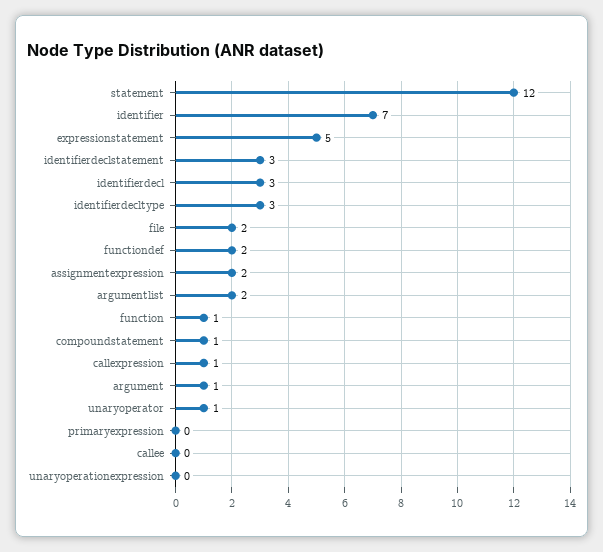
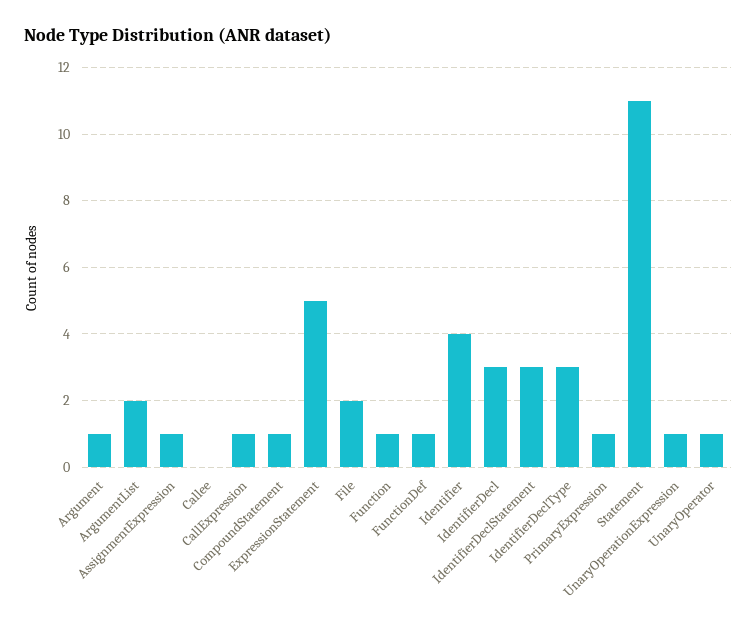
  {
-   "statement": 12,
+   "statement": 11,
-   "identifier": 7,
+   "identifier": 4,
    "expressionstatement": 5,
    "identifierdeclstatement": 3,
    "identifierdecl": 3,
    "identifierdecltype": 3,
    "file": 2,
-   "functiondef": 2,
+   "functiondef": 1,
-   "assignmentexpression": 2,
+   "assignmentexpression": 1,
    "argumentlist": 2,
    "function": 1,
    "compoundstatement": 1,
    "callexpression": 1,
    "argument": 1,
    "unaryoperator": 1,
-   "primaryexpression": 0,
+   "primaryexpression": 1,
    "callee": 0,
-   "unaryoperationexpression": 0
+   "unaryoperationexpression": 1
  }

